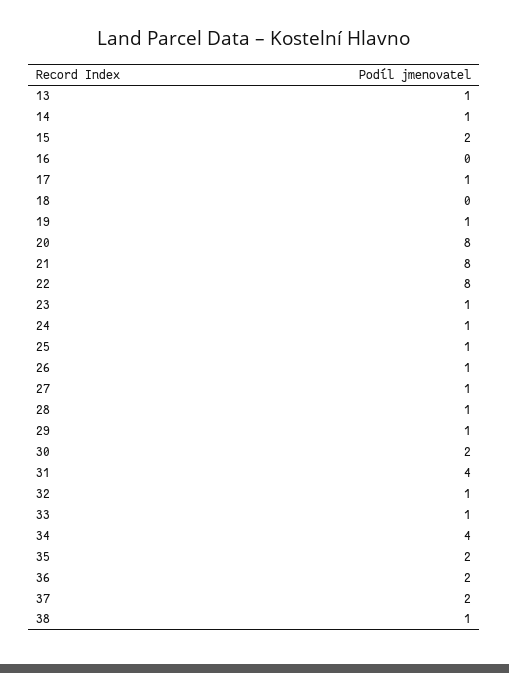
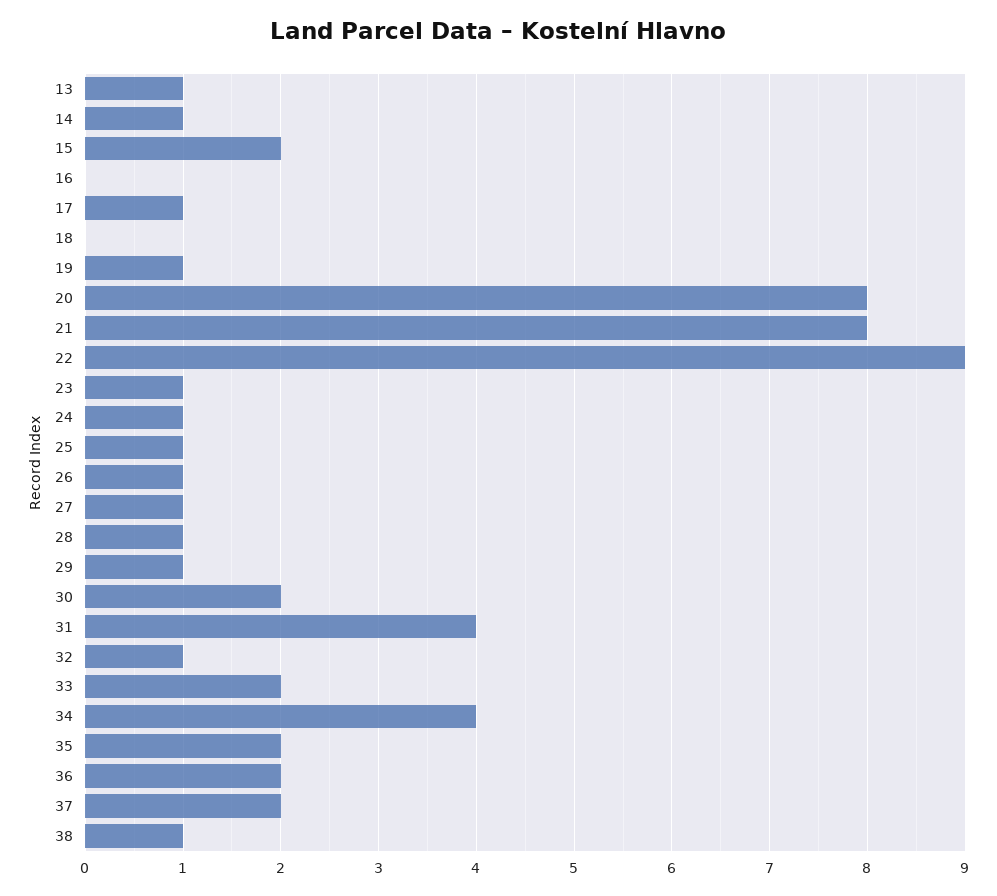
  {
    "13": 1,
    "14": 1,
    "15": 2,
    "16": 0,
    "17": 1,
    "18": 0,
    "19": 1,
    "20": 8,
    "21": 8,
-   "22": 8,
+   "22": 9,
    "23": 1,
    "24": 1,
    "25": 1,
    "26": 1,
    "27": 1,
    "28": 1,
    "29": 1,
    "30": 2,
    "31": 4,
    "32": 1,
-   "33": 1,
+   "33": 2,
    "34": 4,
    "35": 2,
    "36": 2,
    "37": 2,
    "38": 1
  }

